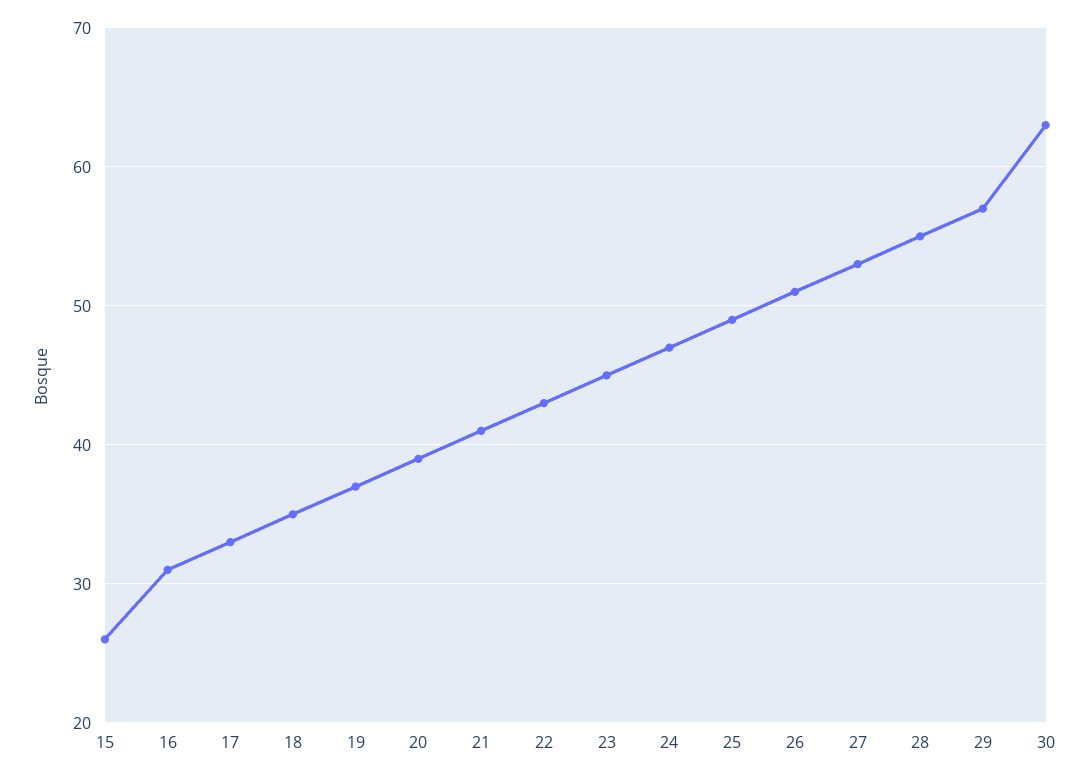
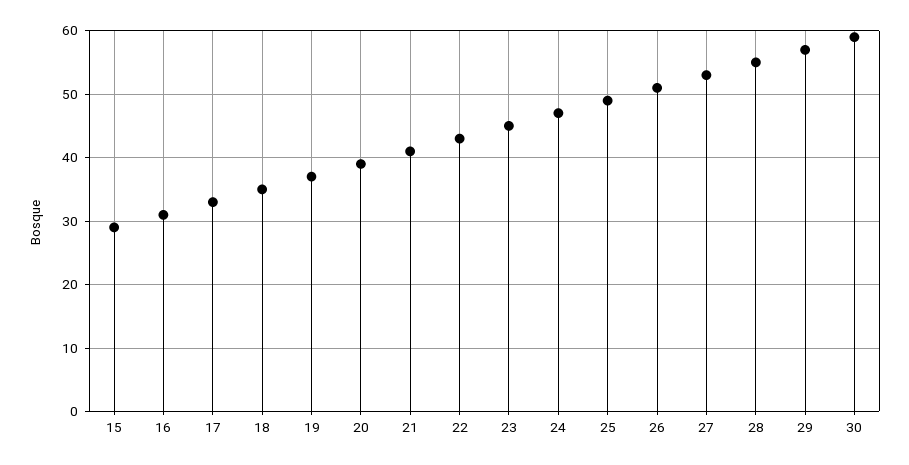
  {
-   "15": 26,
+   "15": 29,
    "16": 31,
    "17": 33,
    "18": 35,
    "19": 37,
    "20": 39,
    "21": 41,
    "22": 43,
    "23": 45,
    "24": 47,
    "25": 49,
    "26": 51,
    "27": 53,
    "28": 55,
    "29": 57,
-   "30": 63
+   "30": 59
  }

